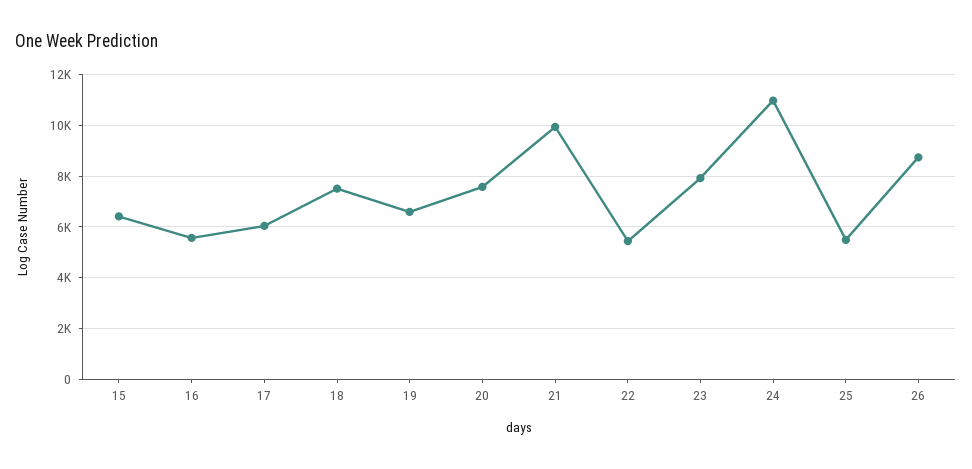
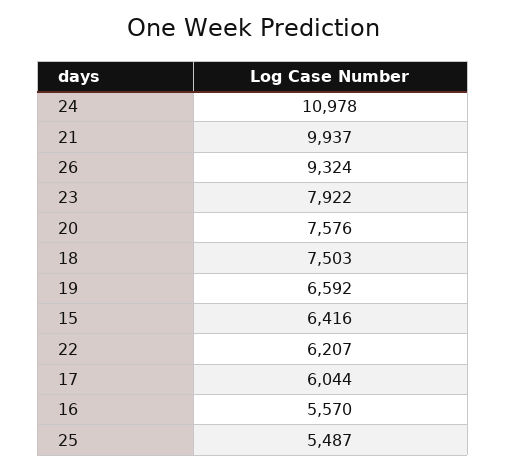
  {
    "15": 6416,
    "16": 5570,
    "17": 6044,
    "18": 7503,
    "19": 6592,
    "20": 7576,
    "21": 9937,
-   "22": 5500,
+   "22": 6207,
    "23": 7922,
    "24": 10978,
    "25": 5487,
-   "26": 8750
+   "26": 9324
  }

